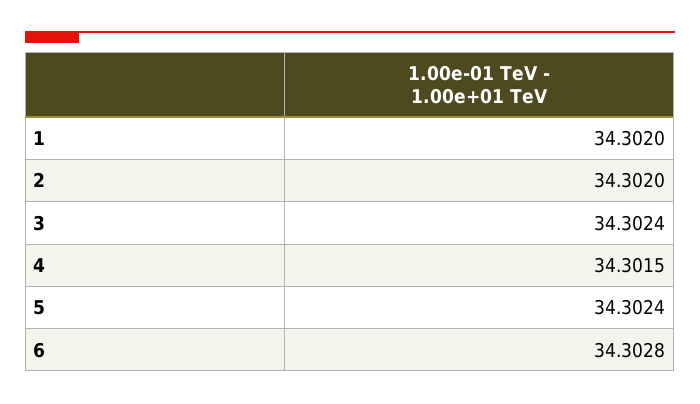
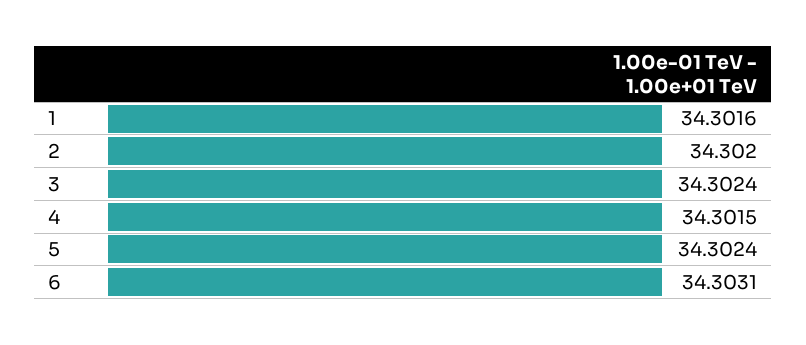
  {
-   "1": 34.302,
+   "1": 34.3016,
    "2": 34.302,
    "3": 34.3024,
    "4": 34.3015,
    "5": 34.3024,
-   "6": 34.3028
+   "6": 34.3031
  }

